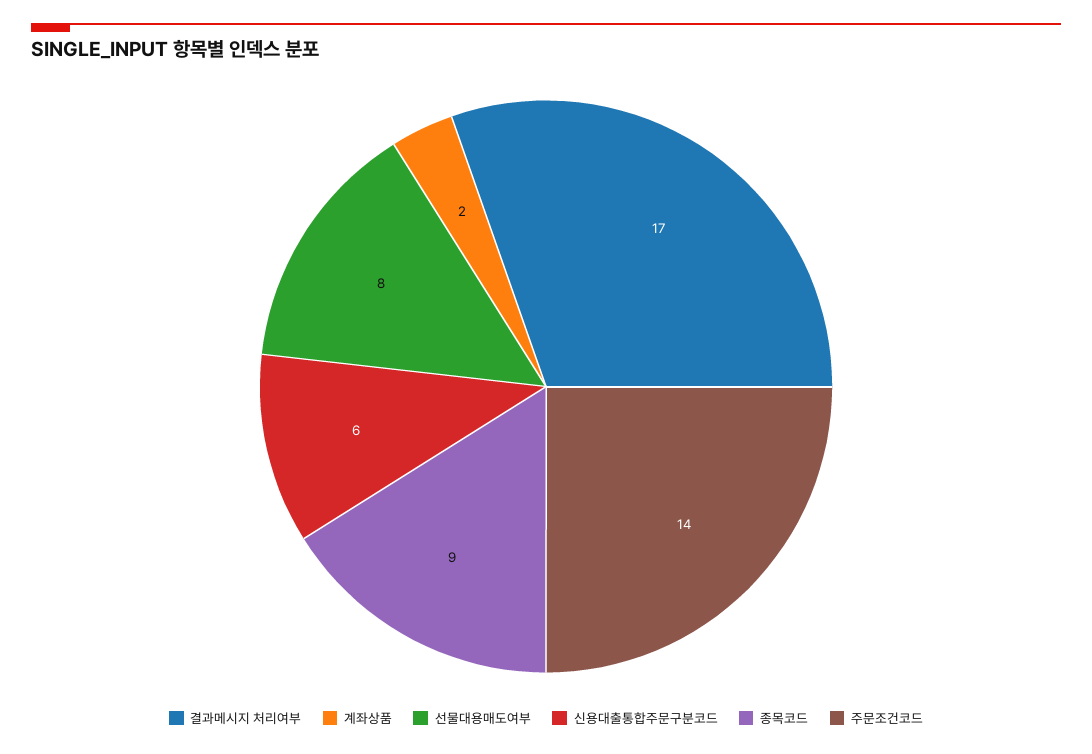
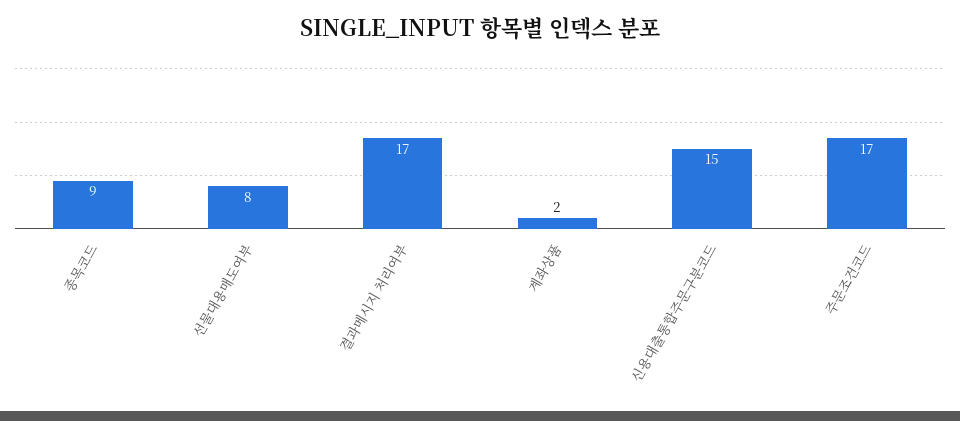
  {
    "결과메시지 처리여부": 17,
    "계좌상품": 2,
    "선물대용매도여부": 8,
-   "신용대출통합주문구분코드": 6,
+   "신용대출통합주문구분코드": 15,
    "종목코드": 9,
-   "주문조건코드": 14
+   "주문조건코드": 17
  }

